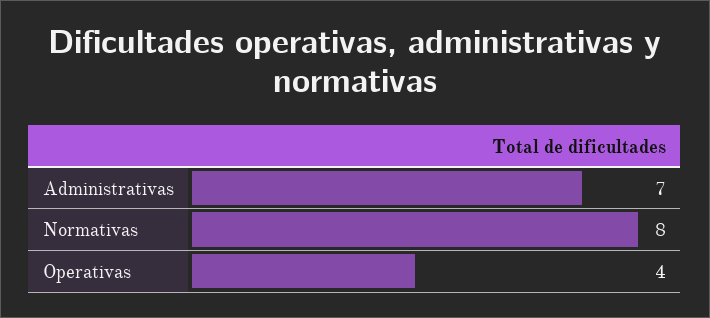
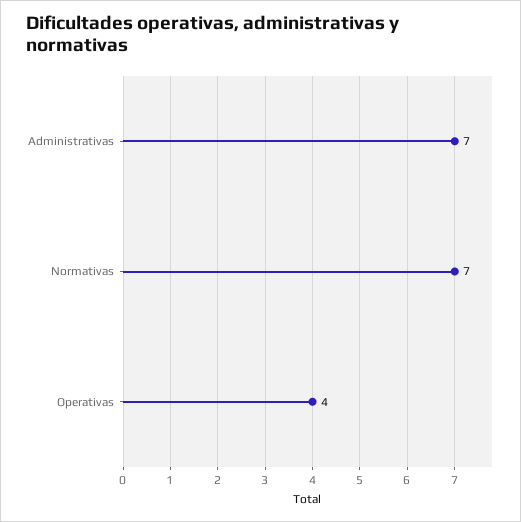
  {
    "Administrativas": 7,
-   "Normativas": 8,
+   "Normativas": 7,
    "Operativas": 4
  }

